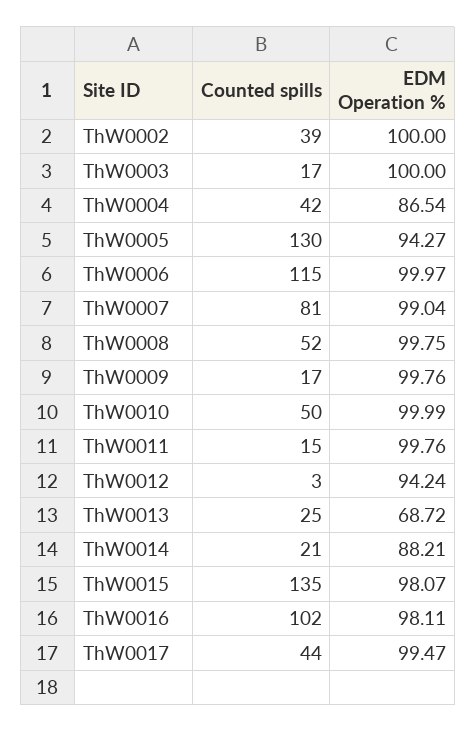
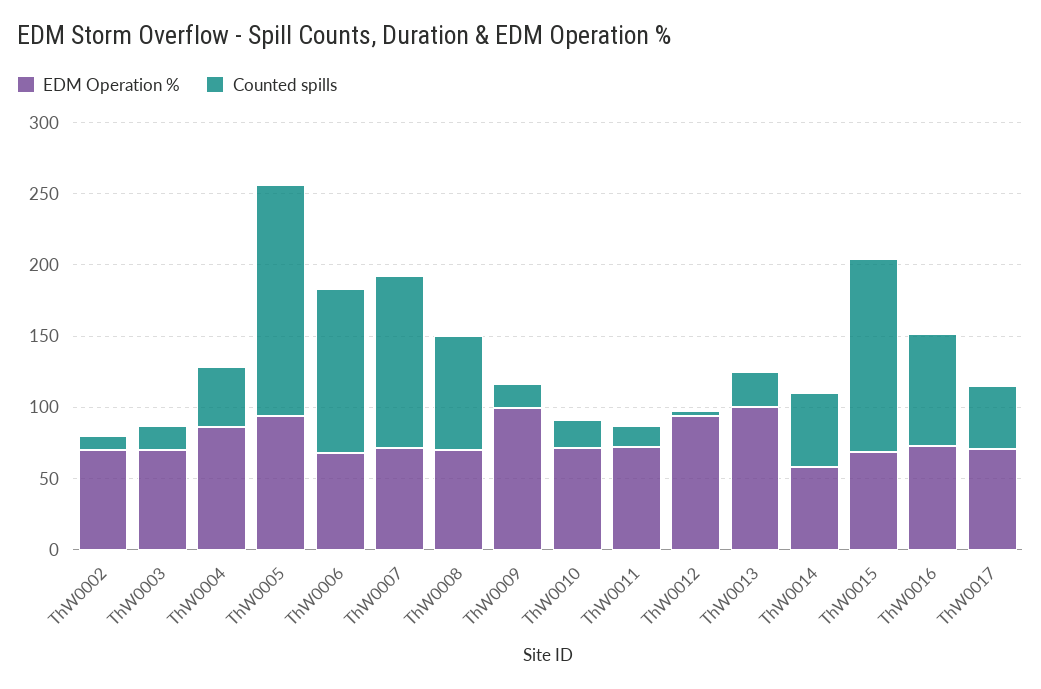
  {
    "Counted spills": {
-     "ThW0002": 39,
+     "ThW0002": 10,
      "ThW0003": 17,
      "ThW0004": 42,
-     "ThW0005": 130,
+     "ThW0005": 160,
      "ThW0006": 115,
-     "ThW0007": 81,
+     "ThW0007": 120,
-     "ThW0008": 52,
+     "ThW0008": 80,
      "ThW0009": 17,
-     "ThW0010": 50,
+     "ThW0010": 20,
      "ThW0011": 15,
      "ThW0012": 3,
      "ThW0013": 25,
-     "ThW0014": 21,
+     "ThW0014": 50,
      "ThW0015": 135,
-     "ThW0016": 102,
+     "ThW0016": 80,
      "ThW0017": 44
    },
    "EDM Operation %": {
-     "ThW0002": 100,
+     "ThW0002": 70,
-     "ThW0003": 100,
+     "ThW0003": 70,
      "ThW0004": 86.54,
      "ThW0005": 94.27,
-     "ThW0006": 99.97,
+     "ThW0006": 70,
-     "ThW0007": 99.04,
+     "ThW0007": 70,
-     "ThW0008": 99.75,
+     "ThW0008": 70,
      "ThW0009": 99.76,
-     "ThW0010": 99.99,
+     "ThW0010": 70,
-     "ThW0011": 99.76,
+     "ThW0011": 70,
      "ThW0012": 94.24,
-     "ThW0013": 68.72,
+     "ThW0013": 100,
-     "ThW0014": 88.21,
+     "ThW0014": 60,
-     "ThW0015": 98.07,
+     "ThW0015": 70,
-     "ThW0016": 98.11,
+     "ThW0016": 70,
-     "ThW0017": 99.47
+     "ThW0017": 70
    }
  }

